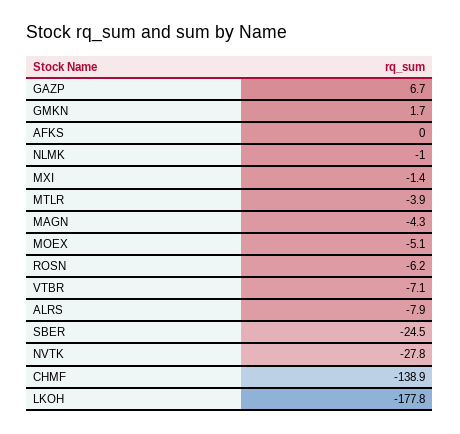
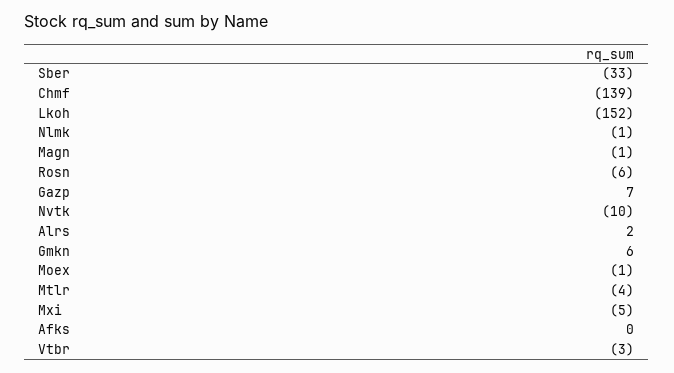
  {
    "GAZP": 6.7,
-   "GMKN": 1.7,
+   "GMKN": 6,
    "AFKS": 0,
    "NLMK": -1,
-   "MXI": -1.4,
+   "MXI": -5,
    "MTLR": -3.9,
-   "MAGN": -4.3,
+   "MAGN": -1,
-   "MOEX": -5.1,
+   "MOEX": -1,
    "ROSN": -6.2,
-   "VTBR": -7.1,
+   "VTBR": -3,
-   "ALRS": -7.9,
+   "ALRS": 2,
-   "SBER": -24.5,
+   "SBER": -33,
-   "NVTK": -27.8,
+   "NVTK": -10,
    "CHMF": -138.9,
-   "LKOH": -177.8
+   "LKOH": -152
  }

